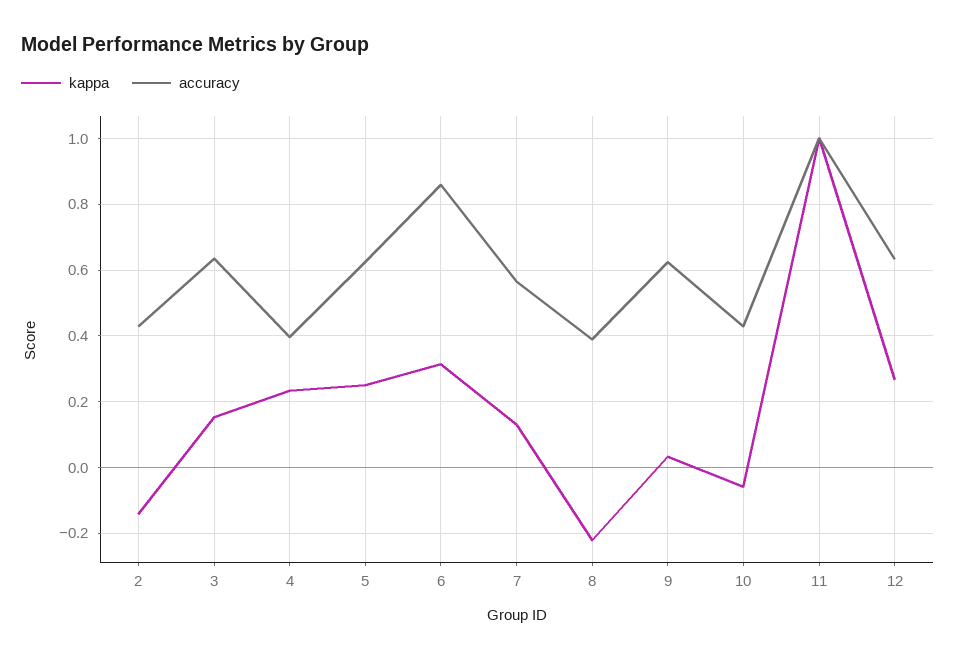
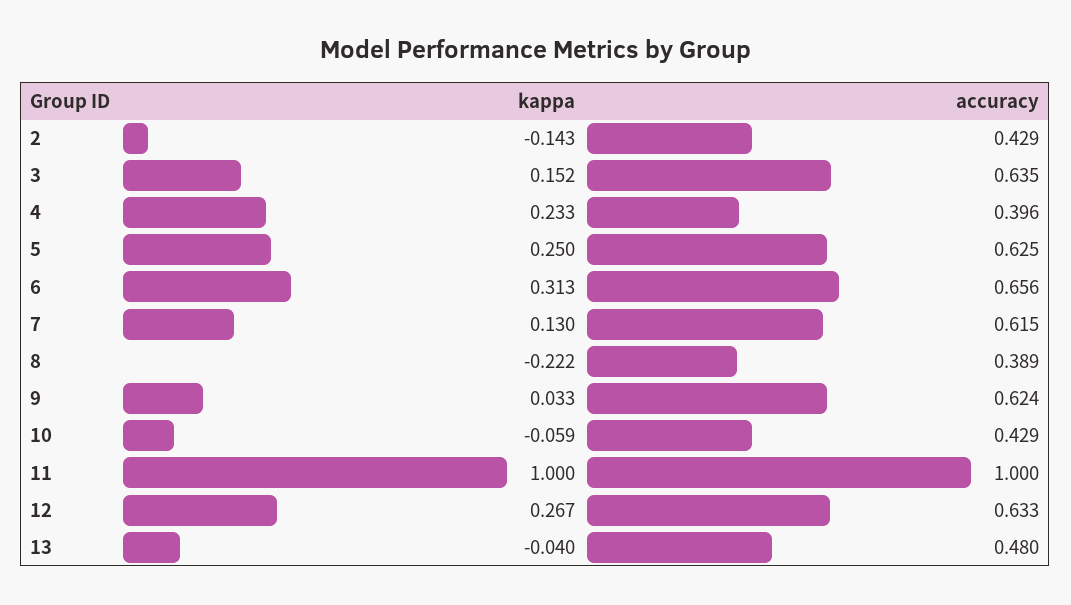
  {
    "kappa": {
      "2": -0.143,
      "3": 0.152,
      "4": 0.233,
      "5": 0.25,
      "6": 0.313,
      "7": 0.13,
      "8": -0.222,
      "9": 0.033,
      "10": -0.059,
      "11": 1,
-     "12": 0.267
+     "12": 0.267,
+     "13": -0.04
    },
    "accuracy": {
      "2": 0.429,
      "3": 0.635,
      "4": 0.396,
      "5": 0.625,
-     "6": 0.86,
+     "6": 0.656,
-     "7": 0.56,
+     "7": 0.615,
      "8": 0.389,
      "9": 0.624,
      "10": 0.429,
      "11": 1,
-     "12": 0.633
+     "12": 0.633,
+     "13": 0.48
    }
  }

